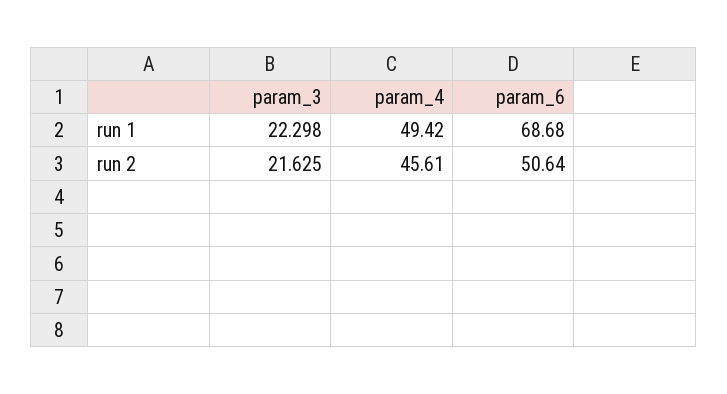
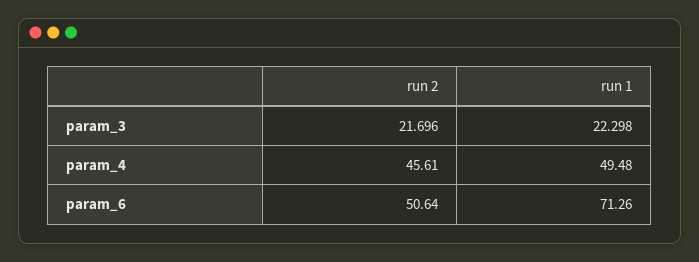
  {
    "param_3": {
      "run 1": 22.298,
-     "run 2": 21.625
+     "run 2": 21.696
    },
    "param_4": {
-     "run 1": 49.42,
+     "run 1": 49.48,
      "run 2": 45.61
    },
    "param_6": {
-     "run 1": 68.68,
+     "run 1": 71.26,
      "run 2": 50.64
    }
  }

